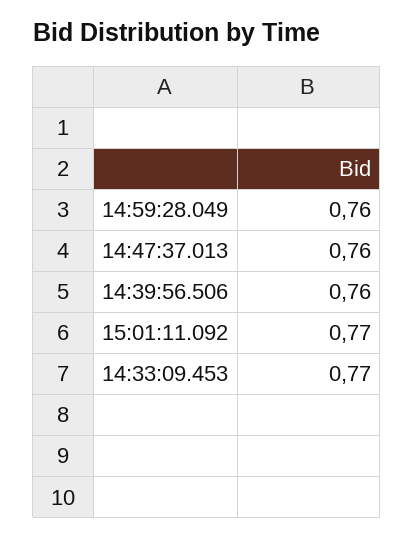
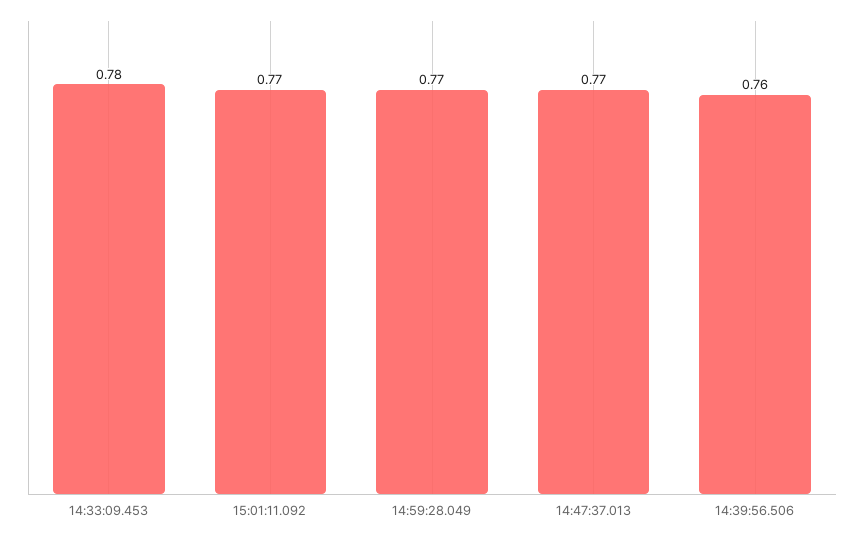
  {
-   "14:59:28.049": 0.76,
+   "14:59:28.049": 0.77,
-   "14:47:37.013": 0.76,
+   "14:47:37.013": 0.77,
    "14:39:56.506": 0.76,
    "15:01:11.092": 0.77,
-   "14:33:09.453": 0.77
+   "14:33:09.453": 0.78
  }

